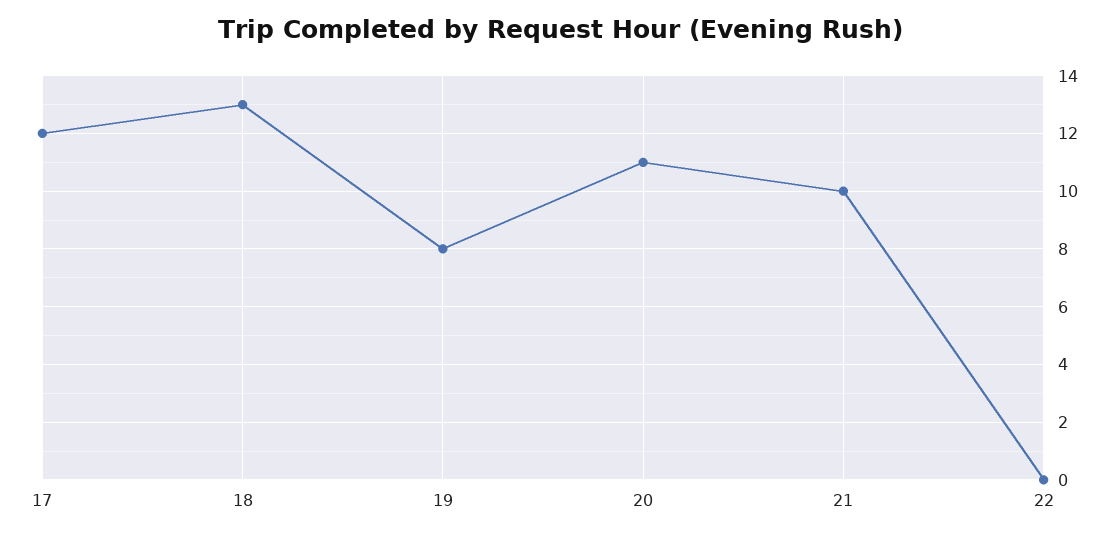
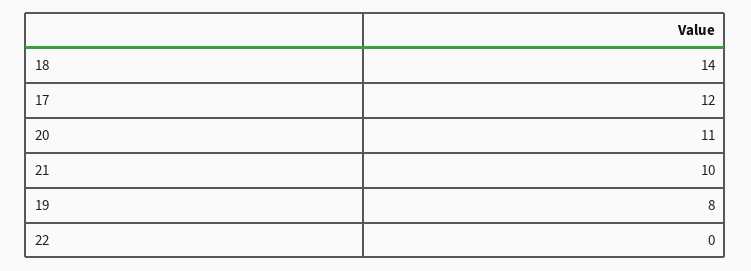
  {
    "17": 12,
-   "18": 13,
+   "18": 14,
    "19": 8,
    "20": 11,
    "21": 10,
    "22": 0
  }

